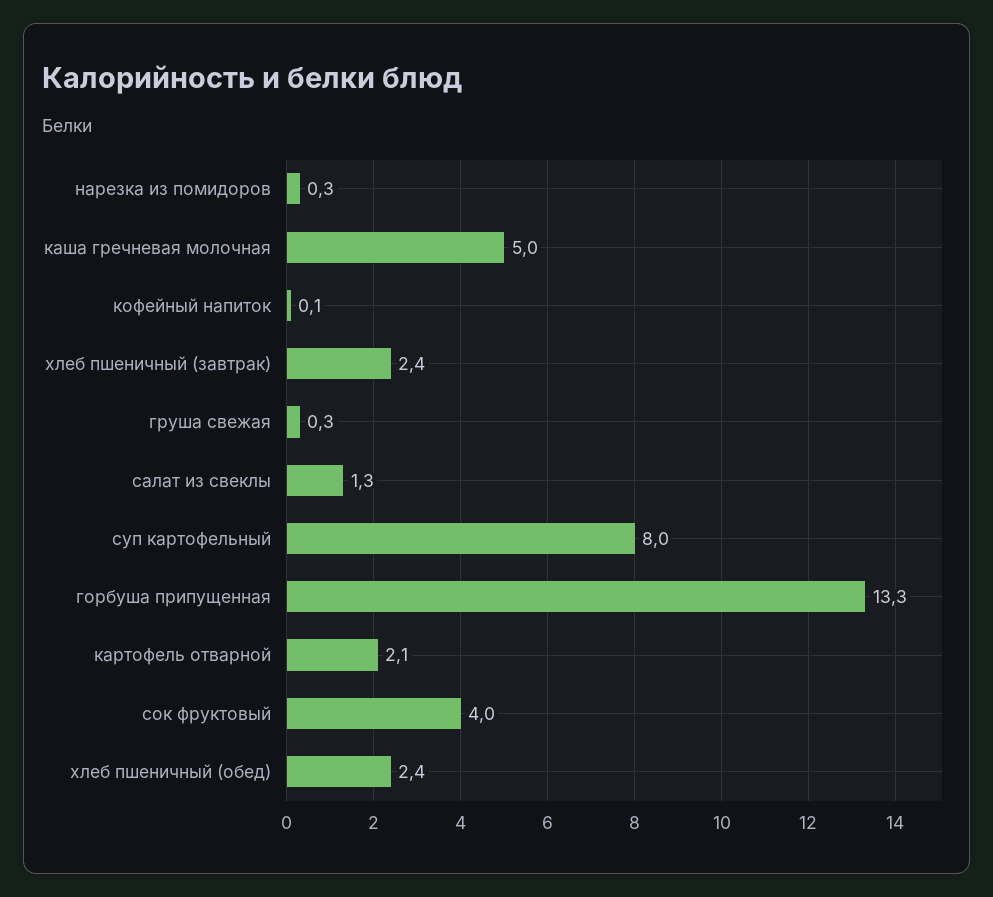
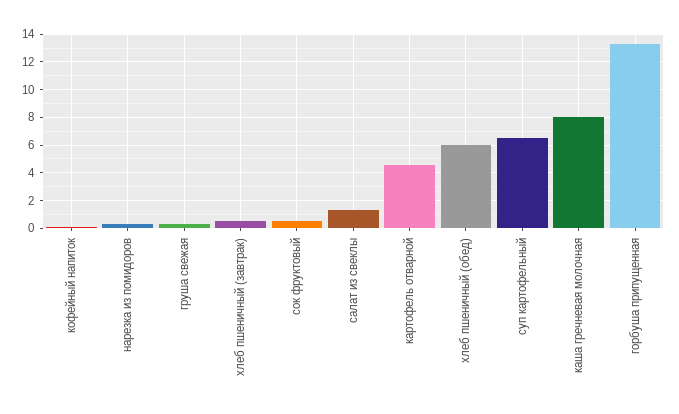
  {
    "нарезка из помидоров": 0.3,
-   "каша гречневая молочная": 5,
+   "каша гречневая молочная": 8,
    "кофейный напиток": 0.1,
-   "хлеб пшеничный (завтрак)": 2.4,
+   "хлеб пшеничный (завтрак)": 0.5,
    "груша свежая": 0.3,
    "салат из свеклы": 1.3,
-   "суп картофельный": 8,
+   "суп картофельный": 6.5,
    "горбуша припущенная": 13.3,
-   "картофель отварной": 2.1,
+   "картофель отварной": 4.5,
-   "сок фруктовый": 4,
+   "сок фруктовый": 0.5,
-   "хлеб пшеничный (обед)": 2.4
+   "хлеб пшеничный (обед)": 6
  }

